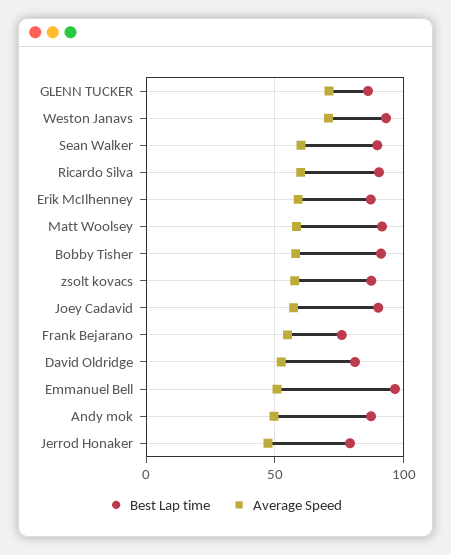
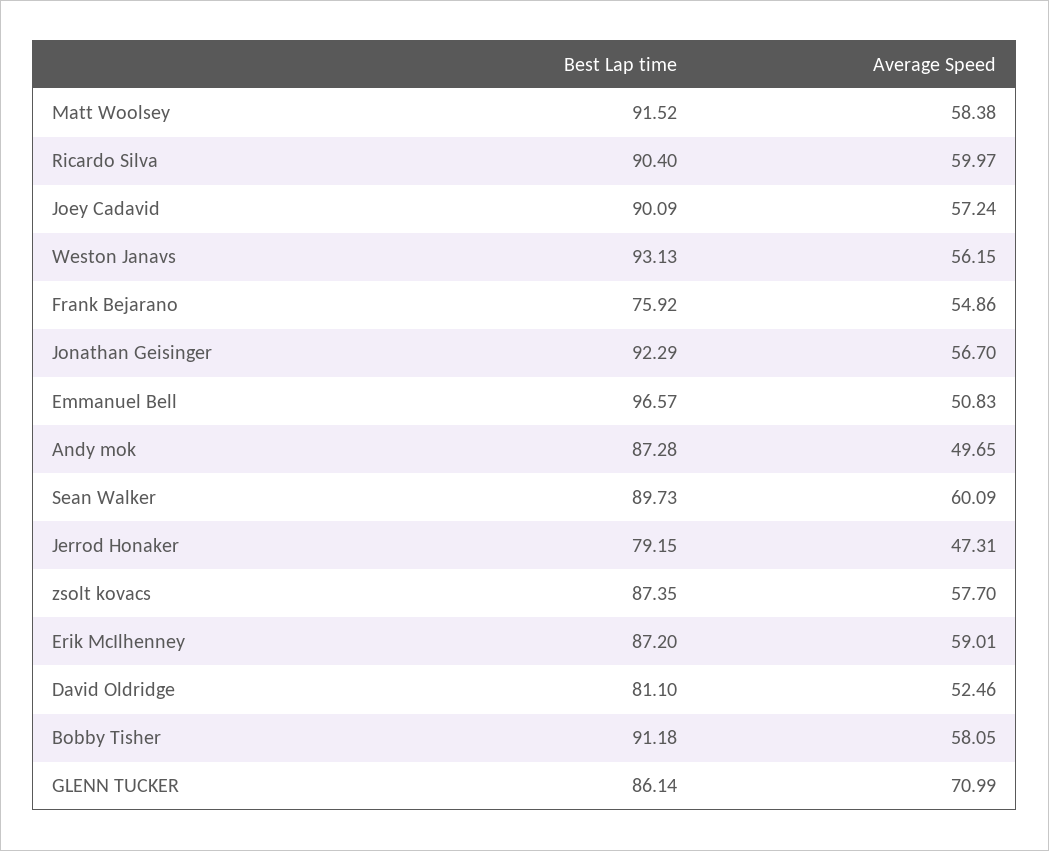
  {
    "Best Lap time": {
      "GLENN TUCKER": 86.14,
      "Weston Janavs": 93.13,
      "Sean Walker": 89.73,
      "Ricardo Silva": 90.4,
      "Erik McIlhenney": 87.2,
      "Matt Woolsey": 91.52,
      "Bobby Tisher": 91.18,
      "zsolt kovacs": 87.35,
      "Joey Cadavid": 90.09,
      "Frank Bejarano": 75.92,
      "David Oldridge": 81.1,
      "Emmanuel Bell": 96.57,
      "Andy mok": 87.28,
-     "Jerrod Honaker": 79.15
+     "Jerrod Honaker": 79.15,
+     "Jonathan Geisinger": 92.29
    },
    "Average Speed": {
      "GLENN TUCKER": 70.99,
-     "Weston Janavs": 70,
+     "Weston Janavs": 56.15,
      "Sean Walker": 60.09,
      "Ricardo Silva": 59.97,
      "Erik McIlhenney": 59.01,
      "Matt Woolsey": 58.38,
      "Bobby Tisher": 58.05,
      "zsolt kovacs": 57.7,
      "Joey Cadavid": 57.24,
      "Frank Bejarano": 54.86,
      "David Oldridge": 52.46,
      "Emmanuel Bell": 50.83,
      "Andy mok": 49.65,
-     "Jerrod Honaker": 47.31
+     "Jerrod Honaker": 47.31,
+     "Jonathan Geisinger": 56.7
    }
  }

